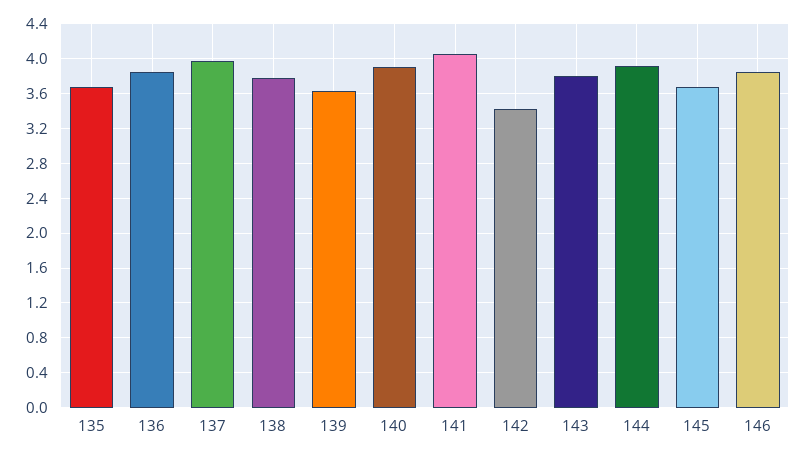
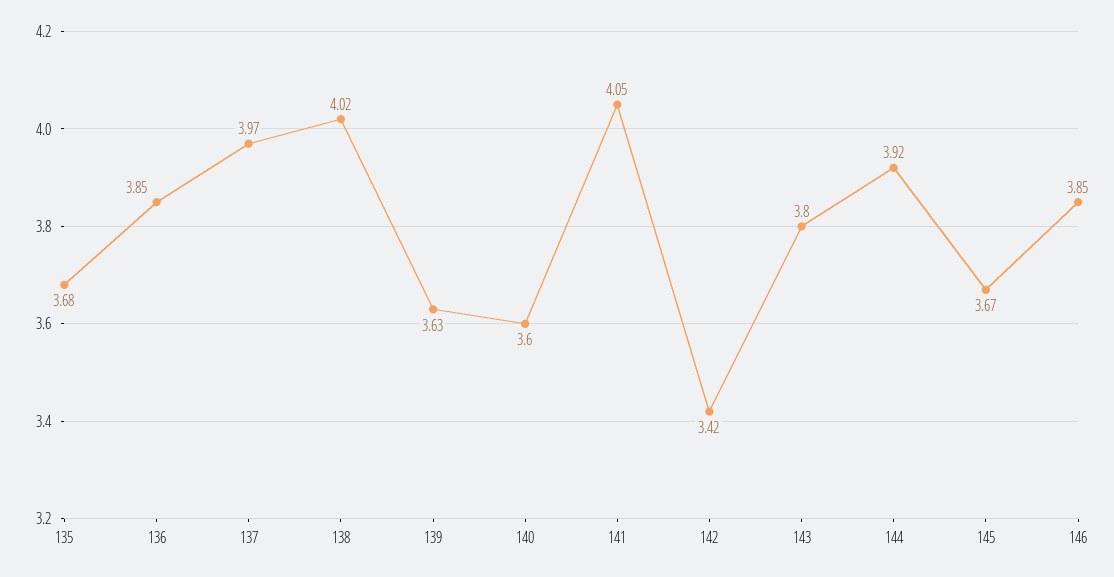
  {
    "135": 3.68,
    "136": 3.85,
    "137": 3.97,
-   "138": 3.8,
+   "138": 4.02,
    "139": 3.63,
-   "140": 3.9,
+   "140": 3.6,
    "141": 4.05,
    "142": 3.42,
    "143": 3.8,
    "144": 3.92,
    "145": 3.67,
    "146": 3.85
  }

